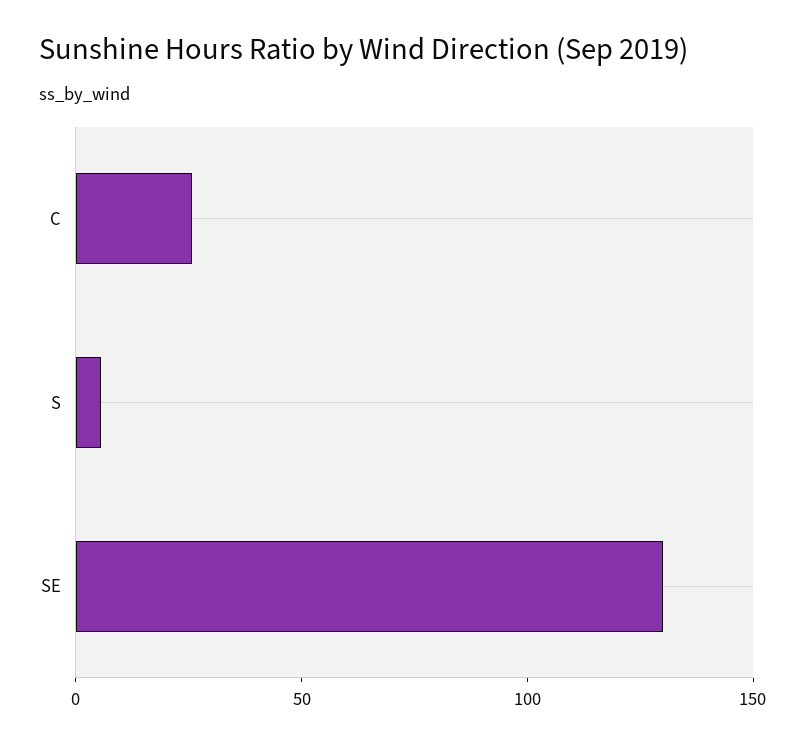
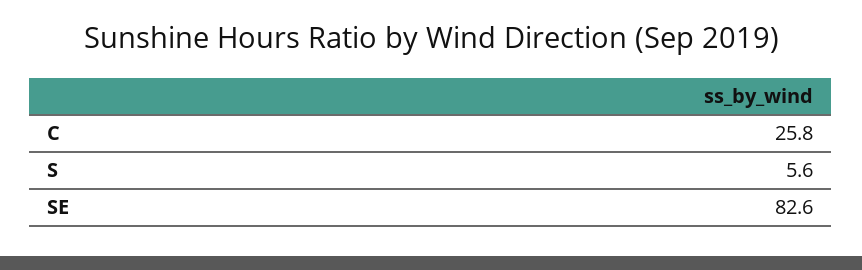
  {
    "C": 25.8,
    "S": 5.6,
-   "SE": 130
+   "SE": 82.6
  }

